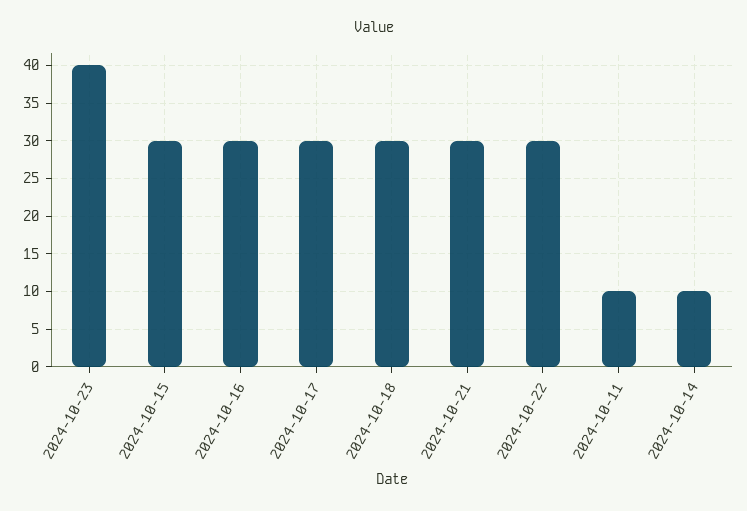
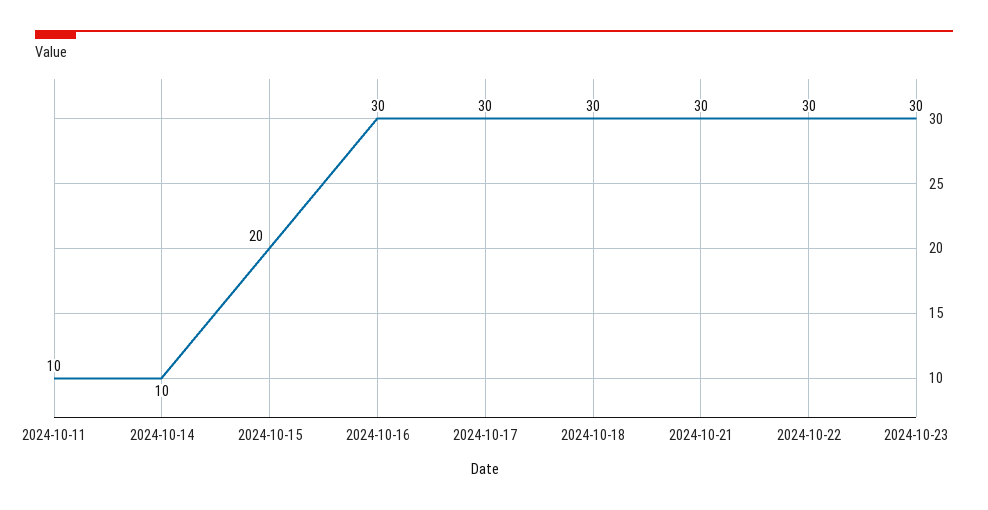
  {
-   "2024-10-23": 40,
+   "2024-10-23": 30,
-   "2024-10-15": 30,
+   "2024-10-15": 20,
    "2024-10-16": 30,
    "2024-10-17": 30,
    "2024-10-18": 30,
    "2024-10-21": 30,
    "2024-10-22": 30,
    "2024-10-11": 10,
    "2024-10-14": 10
  }

